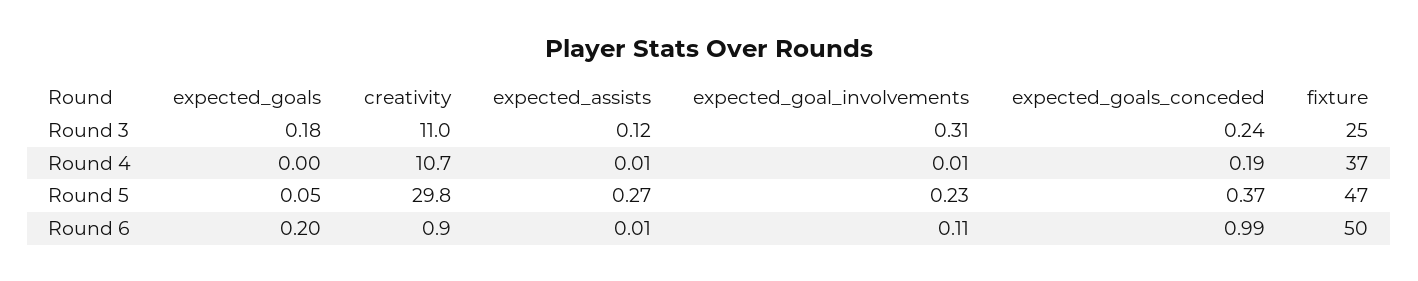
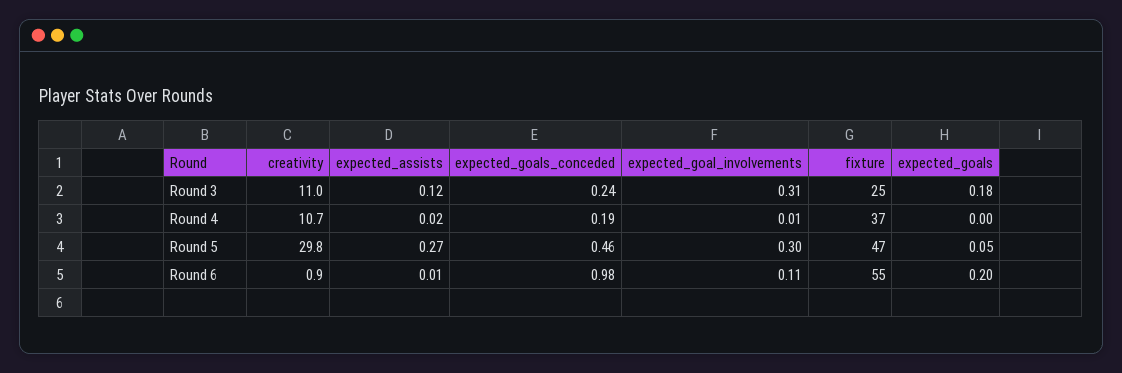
  {
    "expected_goals": {
      "Round 3": 0.18,
      "Round 4": 0,
      "Round 5": 0.05,
      "Round 6": 0.2
    },
    "creativity": {
      "Round 3": 11,
      "Round 4": 10.7,
      "Round 5": 29.8,
      "Round 6": 0.9
    },
    "expected_assists": {
      "Round 3": 0.12,
-     "Round 4": 0.01,
+     "Round 4": 0.02,
      "Round 5": 0.27,
      "Round 6": 0.01
    },
    "expected_goal_involvements": {
      "Round 3": 0.31,
      "Round 4": 0.01,
-     "Round 5": 0.23,
+     "Round 5": 0.3,
      "Round 6": 0.11
    },
    "expected_goals_conceded": {
      "Round 3": 0.24,
      "Round 4": 0.19,
-     "Round 5": 0.37,
+     "Round 5": 0.46,
-     "Round 6": 0.99
+     "Round 6": 0.98
    },
    "fixture": {
      "Round 3": 25,
      "Round 4": 37,
      "Round 5": 47,
-     "Round 6": 50
+     "Round 6": 55
    }
  }

